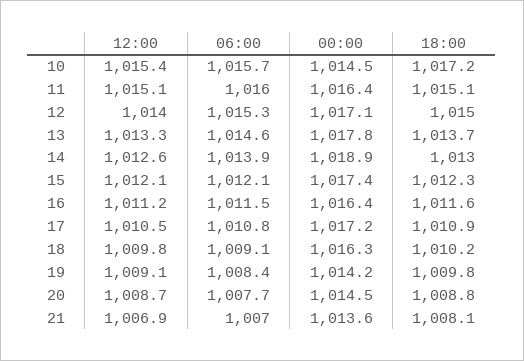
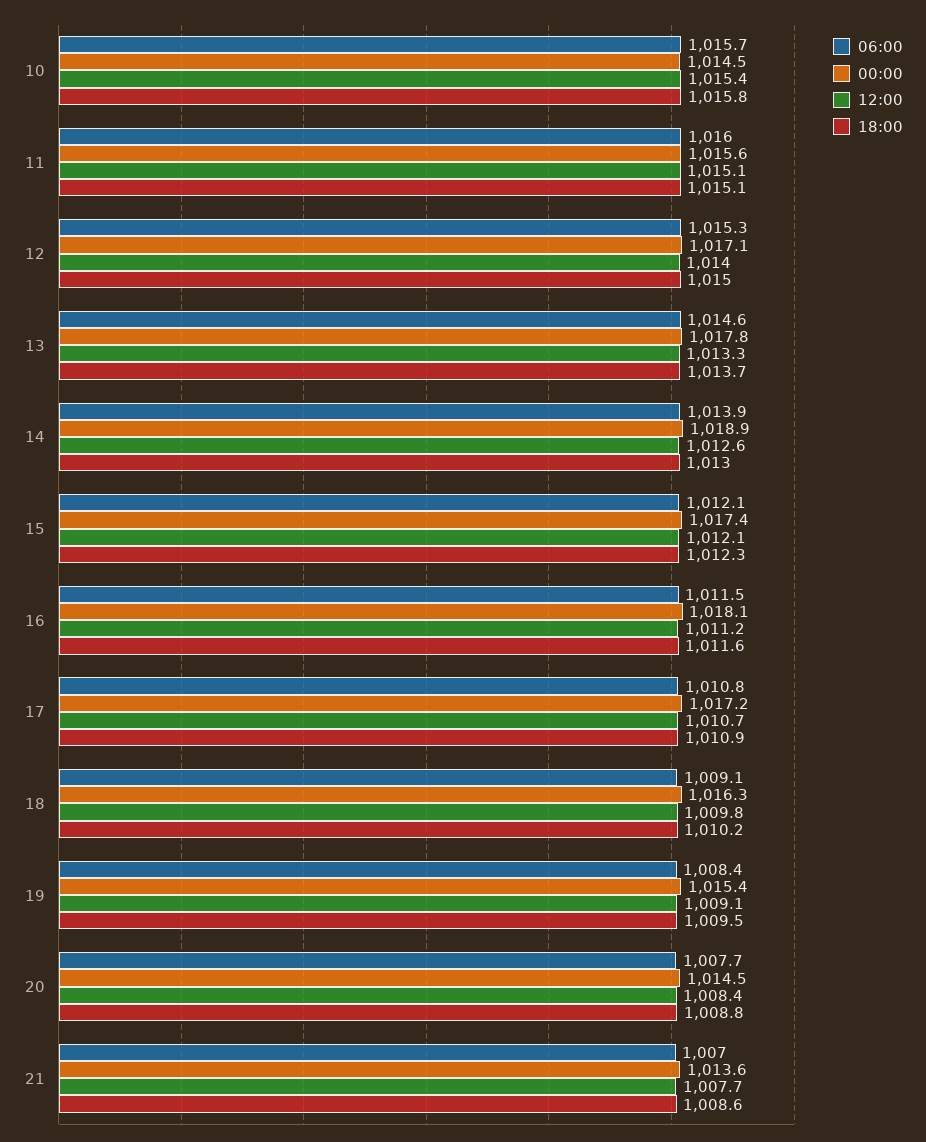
  {
    "12:00": {
      "10": 1015.4,
      "11": 1015.1,
      "12": 1014,
      "13": 1013.3,
      "14": 1012.6,
      "15": 1012.1,
      "16": 1011.2,
-     "17": 1010.5,
+     "17": 1010.7,
      "18": 1009.8,
      "19": 1009.1,
-     "20": 1008.7,
+     "20": 1008.4,
-     "21": 1006.9
+     "21": 1007.7
    },
    "06:00": {
      "10": 1015.7,
      "11": 1016,
      "12": 1015.3,
      "13": 1014.6,
      "14": 1013.9,
      "15": 1012.1,
      "16": 1011.5,
      "17": 1010.8,
      "18": 1009.1,
      "19": 1008.4,
      "20": 1007.7,
      "21": 1007
    },
    "00:00": {
      "10": 1014.5,
-     "11": 1016.4,
+     "11": 1015.6,
      "12": 1017.1,
      "13": 1017.8,
      "14": 1018.9,
      "15": 1017.4,
-     "16": 1016.4,
+     "16": 1018.1,
      "17": 1017.2,
      "18": 1016.3,
-     "19": 1014.2,
+     "19": 1015.4,
      "20": 1014.5,
      "21": 1013.6
    },
    "18:00": {
-     "10": 1017.2,
+     "10": 1015.8,
      "11": 1015.1,
      "12": 1015,
      "13": 1013.7,
      "14": 1013,
      "15": 1012.3,
      "16": 1011.6,
      "17": 1010.9,
      "18": 1010.2,
-     "19": 1009.8,
+     "19": 1009.5,
      "20": 1008.8,
-     "21": 1008.1
+     "21": 1008.6
    }
  }

